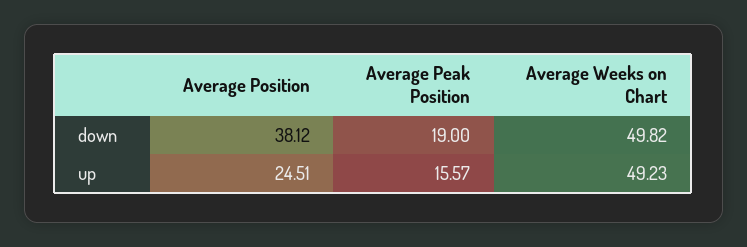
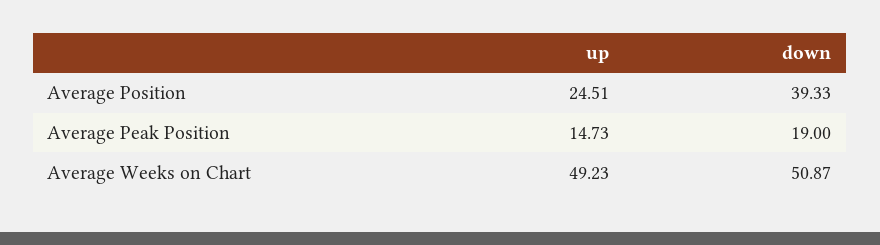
  {
    "Average Position": {
-     "down": 38.12,
+     "down": 39.33,
      "up": 24.51
    },
    "Average Peak Position": {
      "down": 19,
-     "up": 15.57
+     "up": 14.73
    },
    "Average Weeks on Chart": {
-     "down": 49.82,
+     "down": 50.87,
      "up": 49.23
    }
  }

